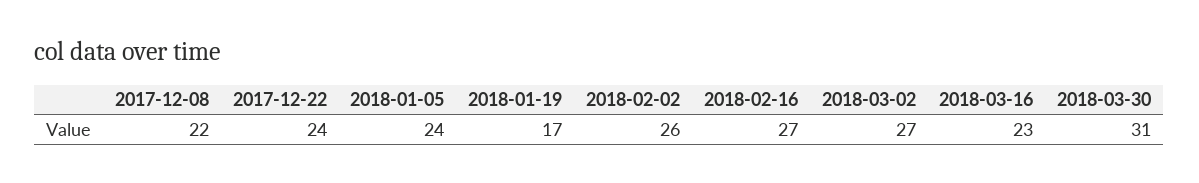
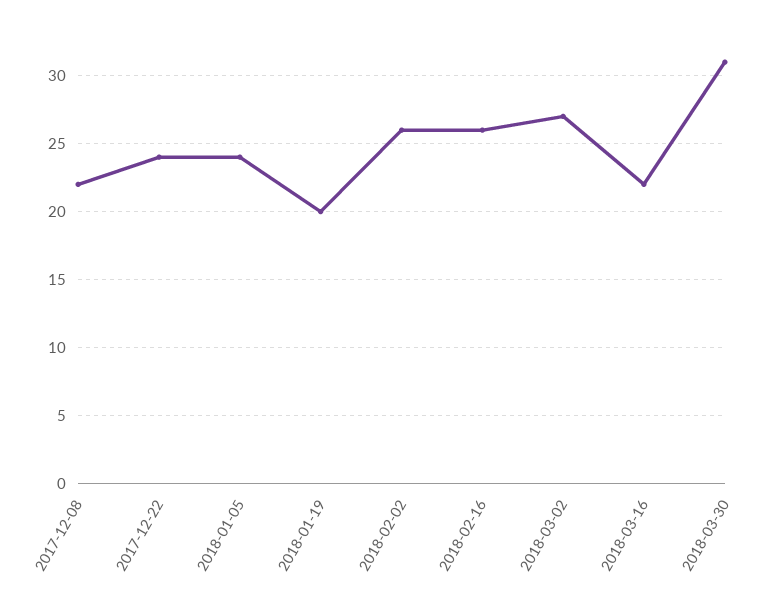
  {
    "2017-12-08": 22,
    "2017-12-22": 24,
    "2018-01-05": 24,
-   "2018-01-19": 17,
+   "2018-01-19": 20,
    "2018-02-02": 26,
-   "2018-02-16": 27,
+   "2018-02-16": 26,
    "2018-03-02": 27,
-   "2018-03-16": 23,
+   "2018-03-16": 22,
    "2018-03-30": 31
  }

